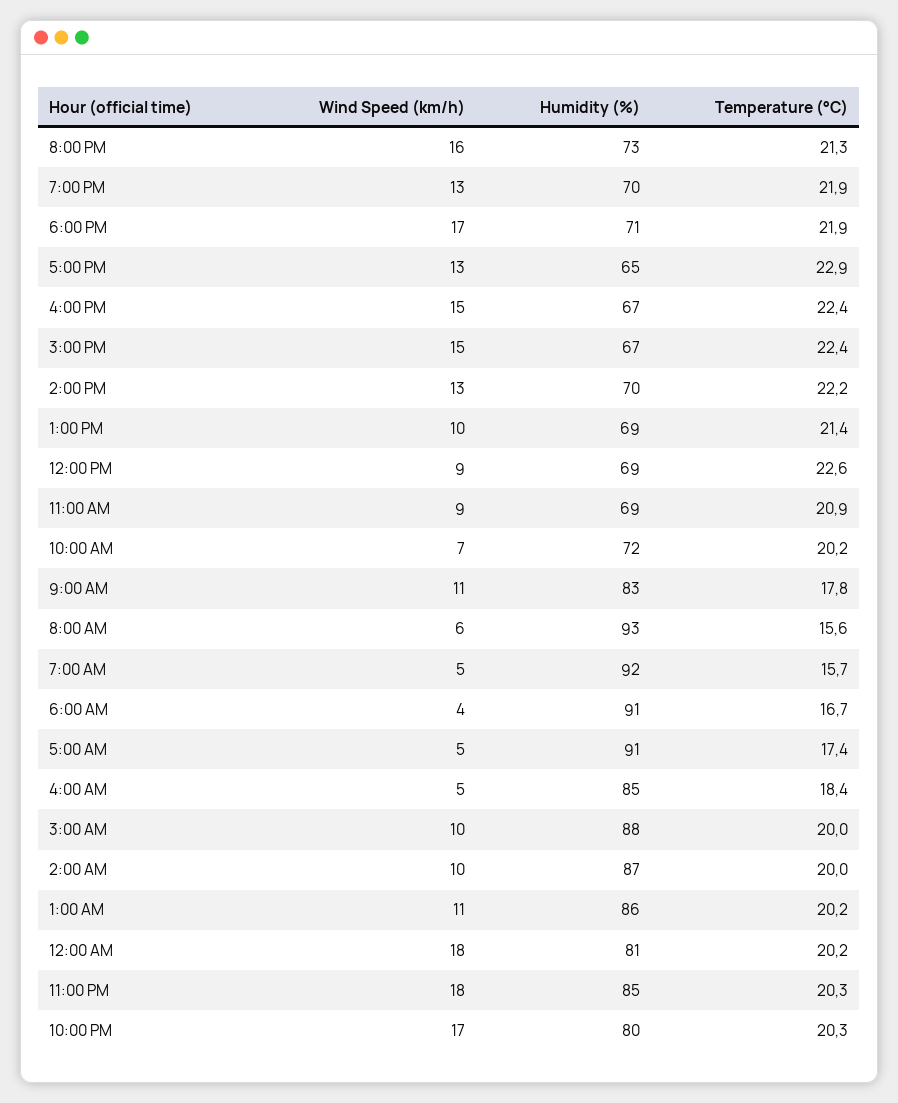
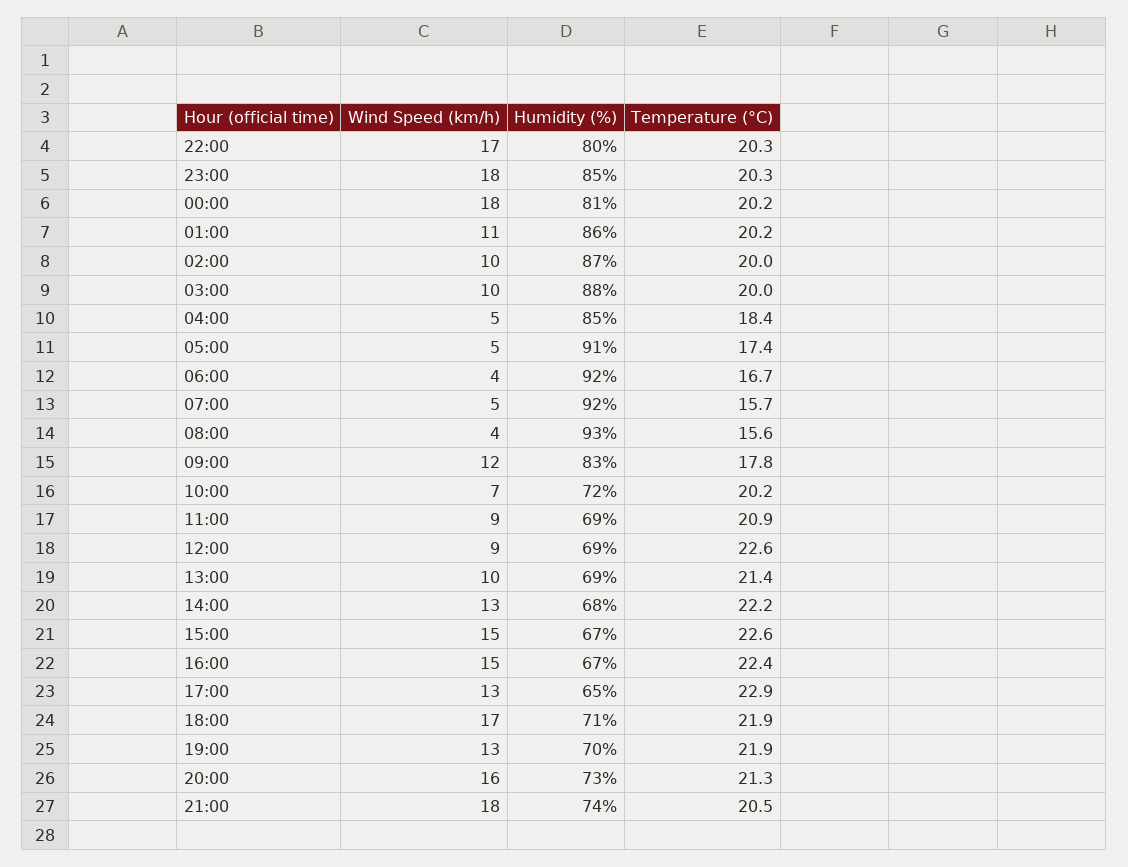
  {
    "Wind Speed (km/h)": {
      "8:00 PM": 16,
      "7:00 PM": 13,
      "6:00 PM": 17,
      "5:00 PM": 13,
      "4:00 PM": 15,
      "3:00 PM": 15,
      "2:00 PM": 13,
      "1:00 PM": 10,
      "12:00 PM": 9,
      "11:00 AM": 9,
      "10:00 AM": 7,
-     "9:00 AM": 11,
+     "9:00 AM": 12,
-     "8:00 AM": 6,
+     "8:00 AM": 4,
      "7:00 AM": 5,
      "6:00 AM": 4,
      "5:00 AM": 5,
      "4:00 AM": 5,
      "3:00 AM": 10,
      "2:00 AM": 10,
      "1:00 AM": 11,
      "12:00 AM": 18,
      "11:00 PM": 18,
-     "10:00 PM": 17
+     "10:00 PM": 17,
+     "21:00": 18
    },
    "Humidity (%)": {
      "8:00 PM": 73,
      "7:00 PM": 70,
      "6:00 PM": 71,
      "5:00 PM": 65,
      "4:00 PM": 67,
      "3:00 PM": 67,
-     "2:00 PM": 70,
+     "2:00 PM": 68,
      "1:00 PM": 69,
      "12:00 PM": 69,
      "11:00 AM": 69,
      "10:00 AM": 72,
      "9:00 AM": 83,
      "8:00 AM": 93,
      "7:00 AM": 92,
-     "6:00 AM": 91,
+     "6:00 AM": 92,
      "5:00 AM": 91,
      "4:00 AM": 85,
      "3:00 AM": 88,
      "2:00 AM": 87,
      "1:00 AM": 86,
      "12:00 AM": 81,
      "11:00 PM": 85,
-     "10:00 PM": 80
+     "10:00 PM": 80,
+     "21:00": 74
    },
    "Temperature (°C)": {
      "8:00 PM": 21.3,
      "7:00 PM": 21.9,
      "6:00 PM": 21.9,
      "5:00 PM": 22.9,
      "4:00 PM": 22.4,
-     "3:00 PM": 22.4,
+     "3:00 PM": 22.6,
      "2:00 PM": 22.2,
      "1:00 PM": 21.4,
      "12:00 PM": 22.6,
      "11:00 AM": 20.9,
      "10:00 AM": 20.2,
      "9:00 AM": 17.8,
      "8:00 AM": 15.6,
      "7:00 AM": 15.7,
      "6:00 AM": 16.7,
      "5:00 AM": 17.4,
      "4:00 AM": 18.4,
      "3:00 AM": 20,
      "2:00 AM": 20,
      "1:00 AM": 20.2,
      "12:00 AM": 20.2,
      "11:00 PM": 20.3,
-     "10:00 PM": 20.3
+     "10:00 PM": 20.3,
+     "21:00": 20.5
    }
  }

